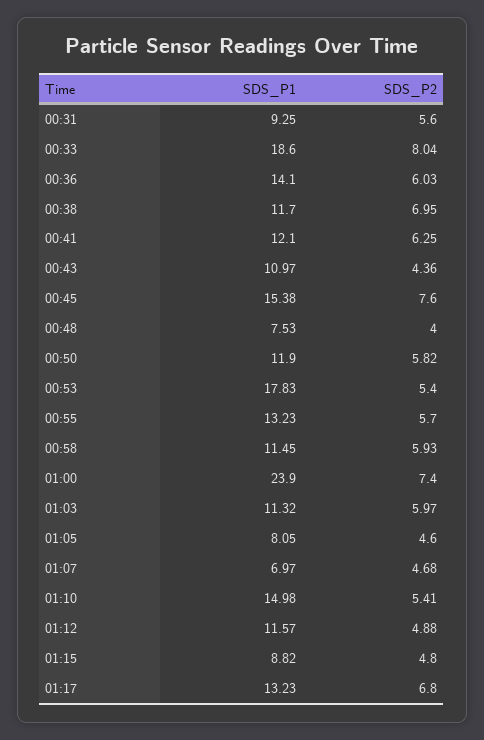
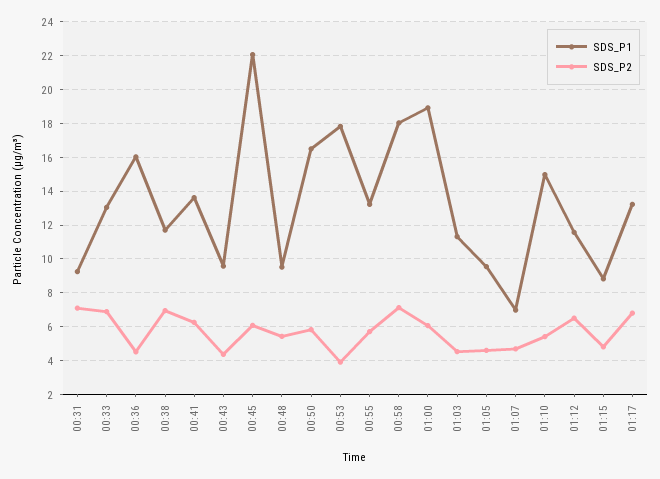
  {
    "SDS_P1": {
      "00:31": 9.25,
-     "00:33": 18.6,
+     "00:33": 13,
-     "00:36": 14.1,
+     "00:36": 16,
      "00:38": 11.7,
-     "00:41": 12.1,
+     "00:41": 13.5,
-     "00:43": 10.97,
+     "00:43": 9.5,
-     "00:45": 15.38,
+     "00:45": 22,
-     "00:48": 7.53,
+     "00:48": 9.5,
-     "00:50": 11.9,
+     "00:50": 16.5,
      "00:53": 17.83,
      "00:55": 13.23,
-     "00:58": 11.45,
+     "00:58": 18,
-     "01:00": 23.9,
+     "01:00": 19,
      "01:03": 11.32,
-     "01:05": 8.05,
+     "01:05": 9.5,
      "01:07": 6.97,
      "01:10": 14.98,
      "01:12": 11.57,
      "01:15": 8.82,
      "01:17": 13.23
    },
    "SDS_P2": {
-     "00:31": 5.6,
+     "00:31": 7,
-     "00:33": 8.04,
+     "00:33": 7,
-     "00:36": 6.03,
+     "00:36": 4.5,
      "00:38": 6.95,
      "00:41": 6.25,
      "00:43": 4.36,
-     "00:45": 7.6,
+     "00:45": 6,
-     "00:48": 4,
+     "00:48": 5.5,
      "00:50": 5.82,
-     "00:53": 5.4,
+     "00:53": 4,
      "00:55": 5.7,
-     "00:58": 5.93,
+     "00:58": 7,
-     "01:00": 7.4,
+     "01:00": 6,
-     "01:03": 5.97,
+     "01:03": 4.5,
      "01:05": 4.6,
      "01:07": 4.68,
      "01:10": 5.41,
-     "01:12": 4.88,
+     "01:12": 6.5,
      "01:15": 4.8,
      "01:17": 6.8
    }
  }

